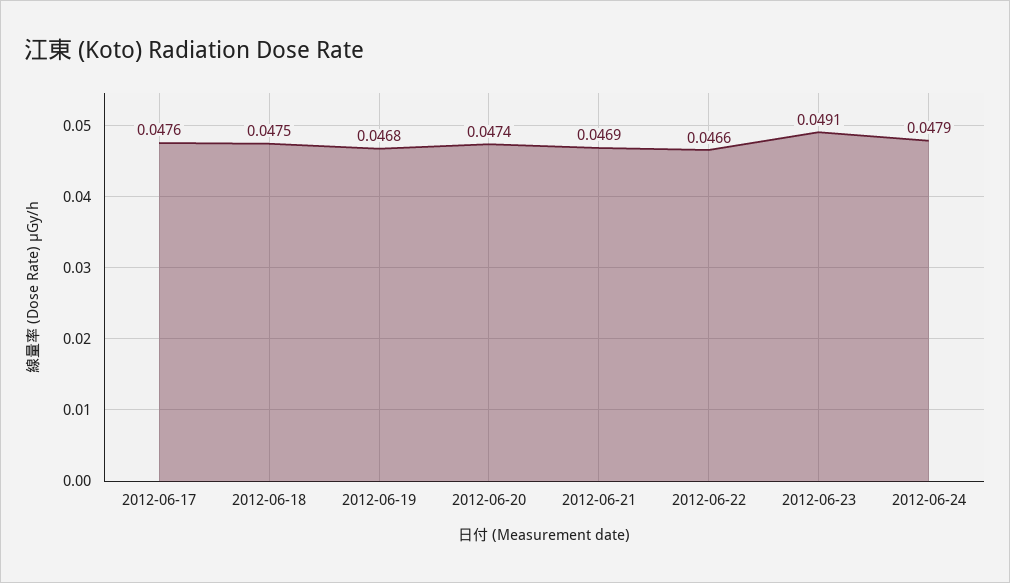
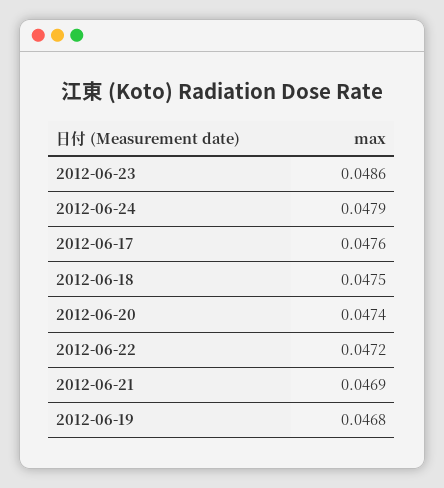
  {
    "2012-06-17": 0.0476,
    "2012-06-18": 0.0475,
    "2012-06-19": 0.0468,
    "2012-06-20": 0.0474,
    "2012-06-21": 0.0469,
-   "2012-06-22": 0.0466,
+   "2012-06-22": 0.0472,
-   "2012-06-23": 0.0491,
+   "2012-06-23": 0.0486,
    "2012-06-24": 0.0479
  }

